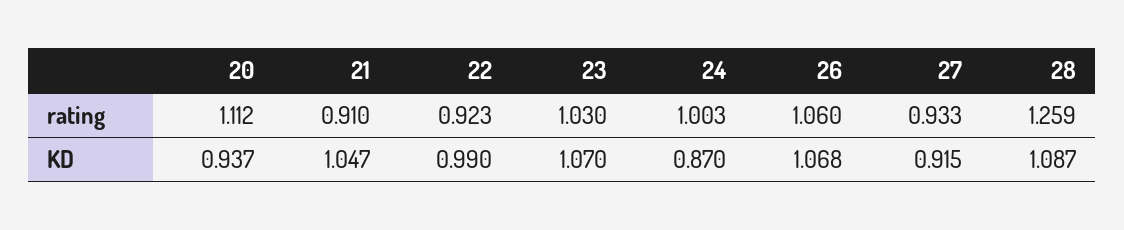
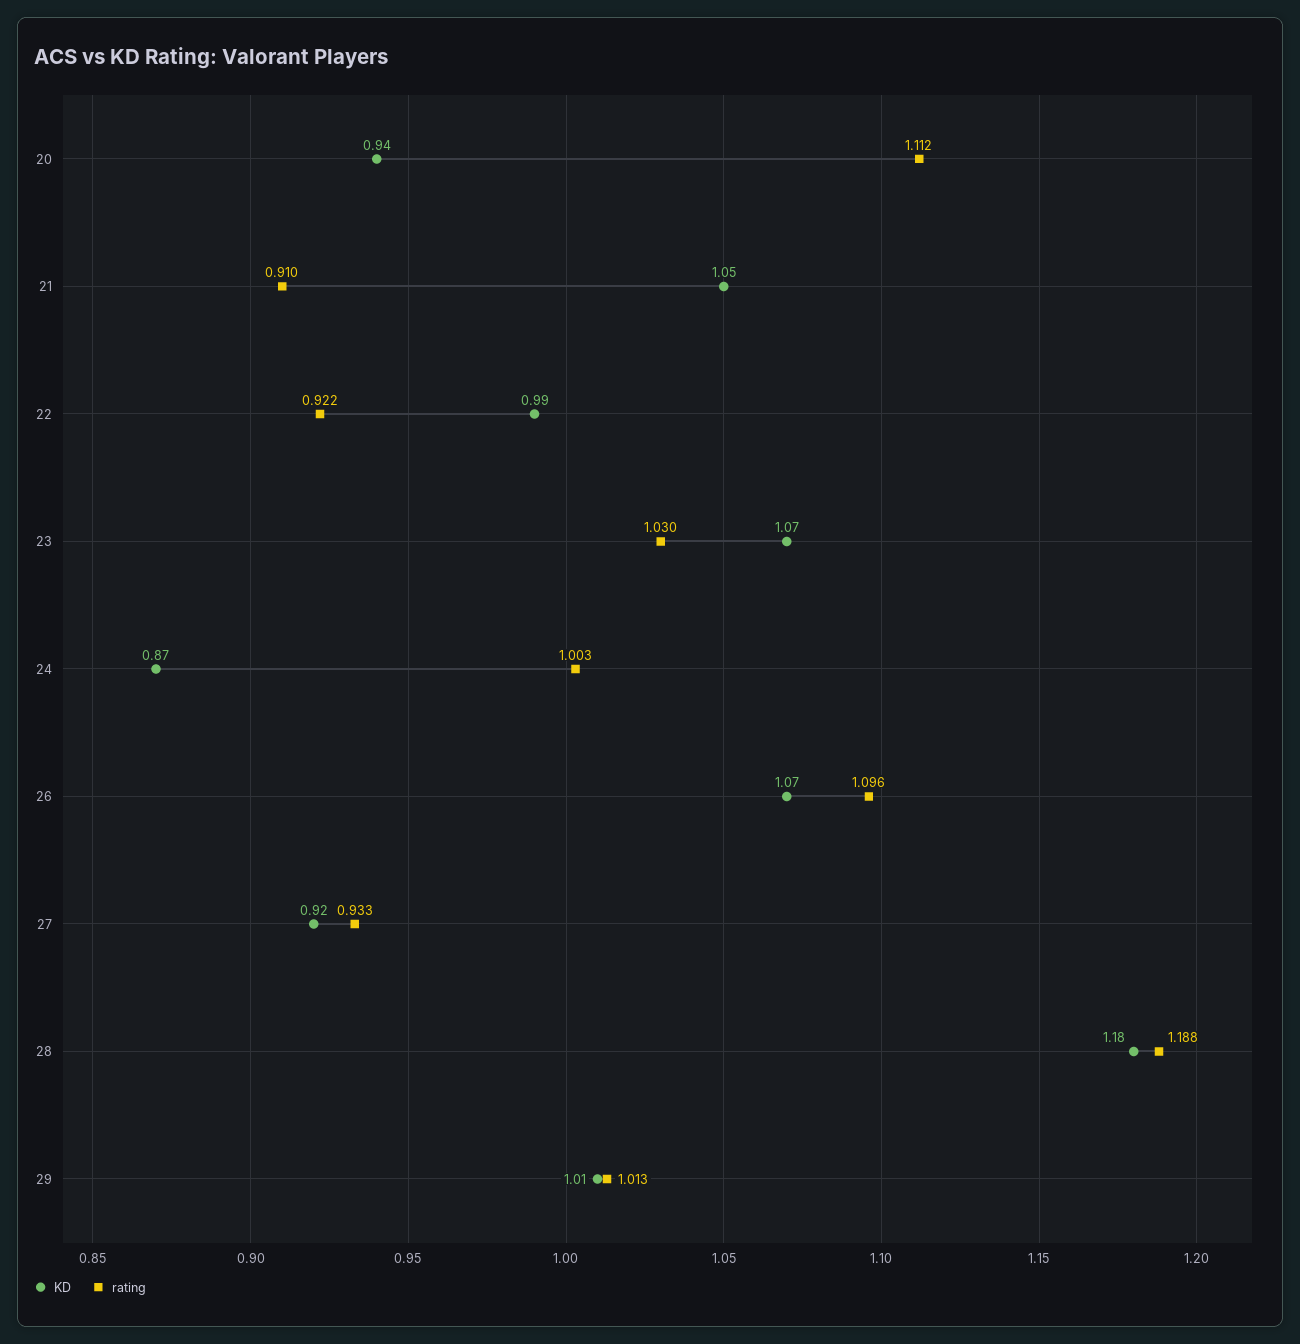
  {
    "rating": {
      "20": 1.112,
      "21": 0.91,
-     "22": 0.923,
+     "22": 0.922,
      "23": 1.03,
      "24": 1.003,
-     "26": 1.06,
+     "26": 1.096,
      "27": 0.933,
-     "28": 1.259
+     "28": 1.188,
+     "29": 1.013
    },
    "KD": {
      "20": 0.937,
      "21": 1.047,
      "22": 0.99,
      "23": 1.07,
      "24": 0.87,
      "26": 1.068,
      "27": 0.915,
-     "28": 1.087
+     "28": 1.18,
+     "29": 1.01
    }
  }

